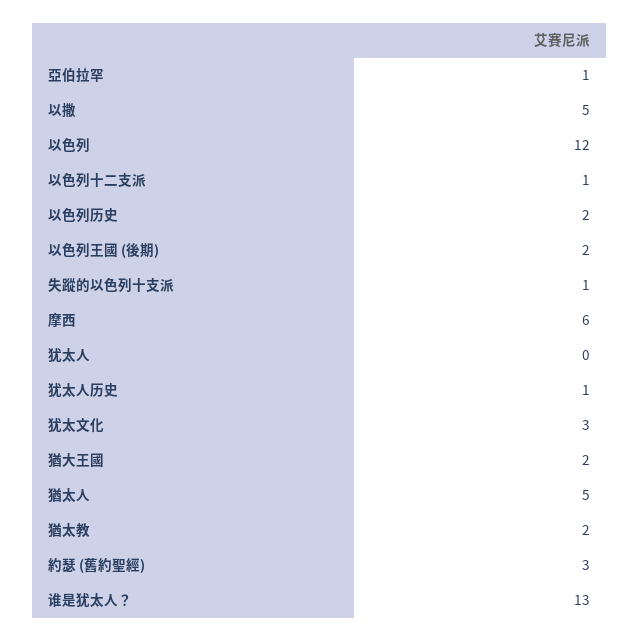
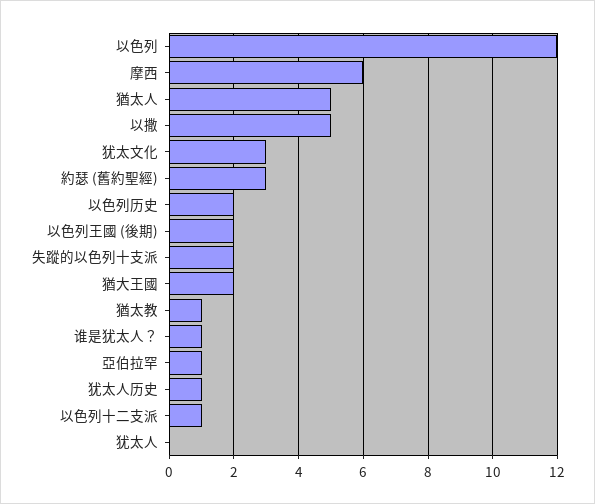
  {
    "亞伯拉罕": 1,
    "以撒": 5,
    "以色列": 12,
    "以色列十二支派": 1,
    "以色列历史": 2,
    "以色列王國 (後期)": 2,
-   "失蹤的以色列十支派": 1,
+   "失蹤的以色列十支派": 2,
    "摩西": 6,
    "犹太人": 0,
    "犹太人历史": 1,
    "犹太文化": 3,
    "猶大王國": 2,
    "猶太人": 5,
-   "猶太教": 2,
+   "猶太教": 1,
    "約瑟 (舊約聖經)": 3,
-   "谁是犹太人？": 13
+   "谁是犹太人？": 1
  }

